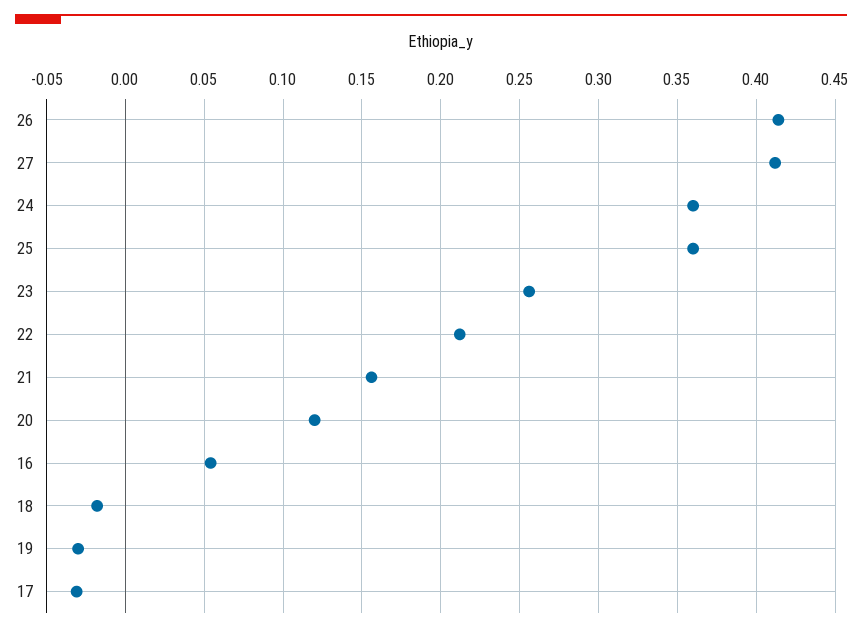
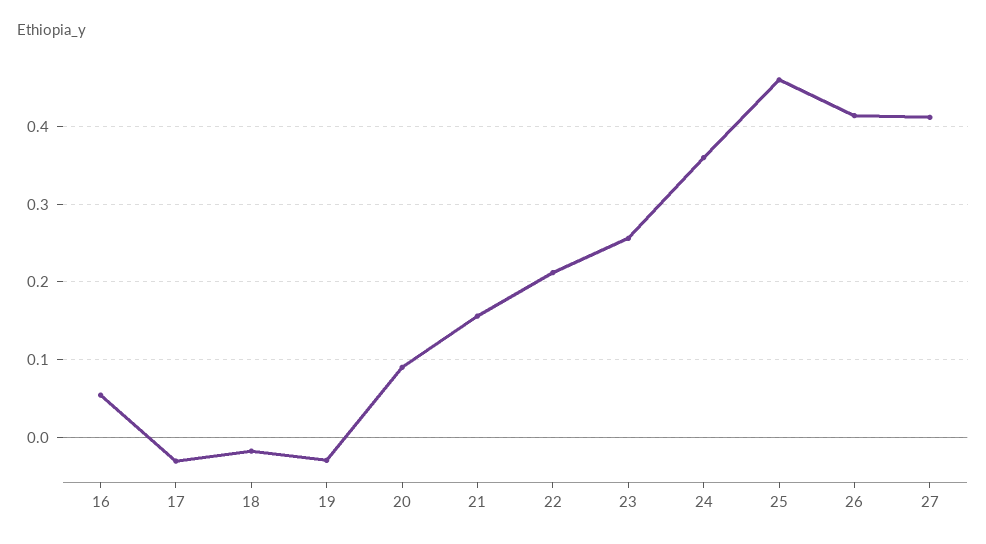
  {
    "26": 0.415,
    "27": 0.41,
    "24": 0.36,
-   "25": 0.36,
+   "25": 0.46,
    "23": 0.255,
    "22": 0.21,
    "21": 0.155,
-   "20": 0.12,
+   "20": 0.09,
    "16": 0.055,
    "18": -0.02,
    "19": -0.03,
    "17": -0.03
  }

